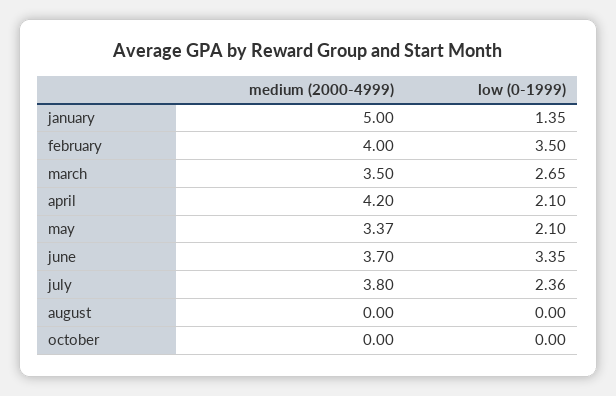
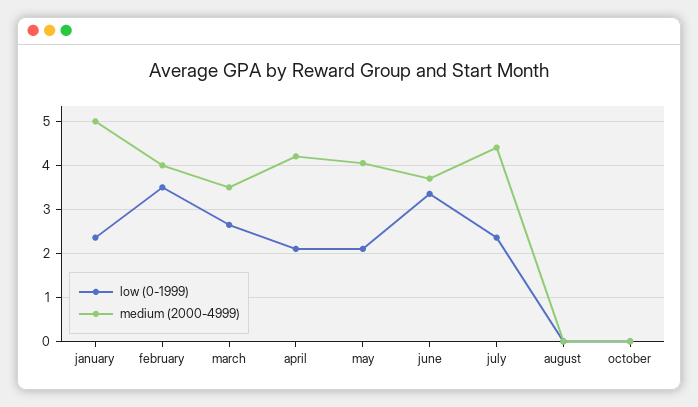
  {
    "medium (2000-4999)": {
      "january": 5,
      "february": 4,
      "march": 3.5,
      "april": 4.2,
-     "may": 3.37,
+     "may": 4,
      "june": 3.7,
-     "july": 3.8,
+     "july": 4.4,
      "august": 0,
      "october": 0
    },
    "low (0-1999)": {
-     "january": 1.35,
+     "january": 2.4,
      "february": 3.5,
      "march": 2.65,
      "april": 2.1,
      "may": 2.1,
      "june": 3.35,
      "july": 2.36,
      "august": 0,
      "october": 0
    }
  }

